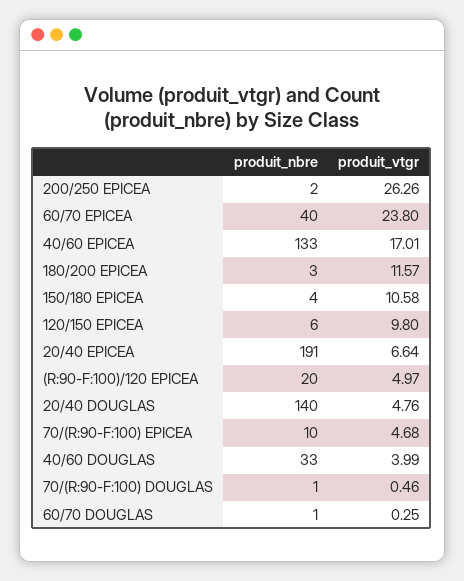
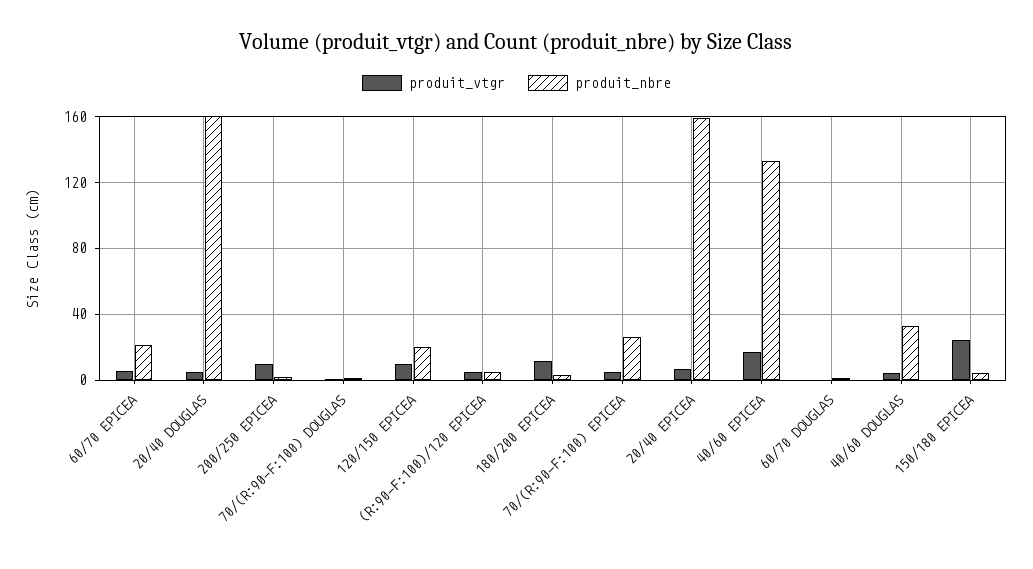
  {
    "produit_nbre": {
      "200/250 EPICEA": 2,
-     "60/70 EPICEA": 40,
+     "60/70 EPICEA": 20,
      "40/60 EPICEA": 133,
      "180/200 EPICEA": 3,
      "150/180 EPICEA": 4,
-     "120/150 EPICEA": 6,
+     "120/150 EPICEA": 20,
-     "20/40 EPICEA": 191,
+     "20/40 EPICEA": 160,
-     "(R:90-F:100)/120 EPICEA": 20,
+     "(R:90-F:100)/120 EPICEA": 5,
-     "20/40 DOUGLAS": 140,
+     "20/40 DOUGLAS": 160,
-     "70/(R:90-F:100) EPICEA": 10,
+     "70/(R:90-F:100) EPICEA": 25,
      "40/60 DOUGLAS": 33,
      "70/(R:90-F:100) DOUGLAS": 1,
      "60/70 DOUGLAS": 1
    },
    "produit_vtgr": {
-     "200/250 EPICEA": 26.26,
+     "200/250 EPICEA": 10,
-     "60/70 EPICEA": 23.8,
+     "60/70 EPICEA": 5,
      "40/60 EPICEA": 17.01,
      "180/200 EPICEA": 11.57,
-     "150/180 EPICEA": 10.58,
+     "150/180 EPICEA": 25,
      "120/150 EPICEA": 9.8,
      "20/40 EPICEA": 6.64,
      "(R:90-F:100)/120 EPICEA": 4.97,
      "20/40 DOUGLAS": 4.76,
      "70/(R:90-F:100) EPICEA": 4.68,
      "40/60 DOUGLAS": 3.99,
      "70/(R:90-F:100) DOUGLAS": 0.46,
      "60/70 DOUGLAS": 0.25
    }
  }

